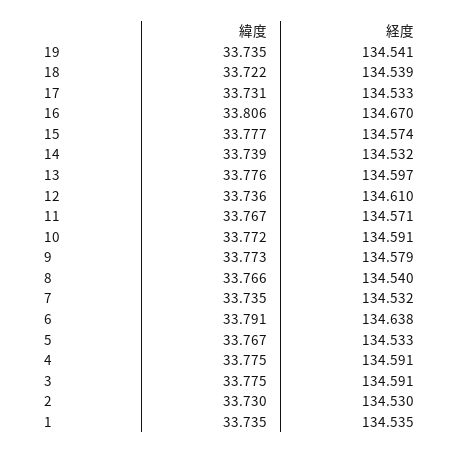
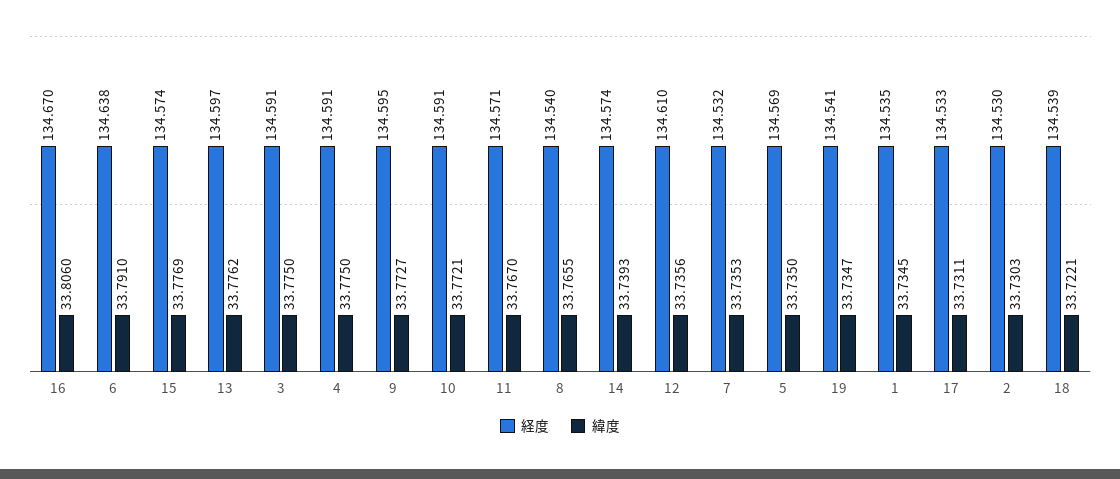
  {
    "緯度": {
      "19": 33.7347,
      "18": 33.7221,
      "17": 33.7311,
      "16": 33.806,
      "15": 33.7769,
      "14": 33.7393,
      "13": 33.7762,
      "12": 33.7356,
      "11": 33.767,
      "10": 33.7721,
      "9": 33.7727,
      "8": 33.7655,
      "7": 33.7353,
      "6": 33.791,
-     "5": 33.767,
+     "5": 33.735,
      "4": 33.775,
      "3": 33.775,
      "2": 33.7303,
      "1": 33.7345
    },
    "経度": {
      "19": 134.541,
      "18": 134.539,
      "17": 134.533,
      "16": 134.67,
      "15": 134.574,
-     "14": 134.532,
+     "14": 134.574,
      "13": 134.597,
      "12": 134.61,
      "11": 134.571,
      "10": 134.591,
-     "9": 134.579,
+     "9": 134.595,
      "8": 134.54,
      "7": 134.532,
      "6": 134.638,
-     "5": 134.533,
+     "5": 134.569,
      "4": 134.591,
      "3": 134.591,
      "2": 134.53,
      "1": 134.535
    }
  }

